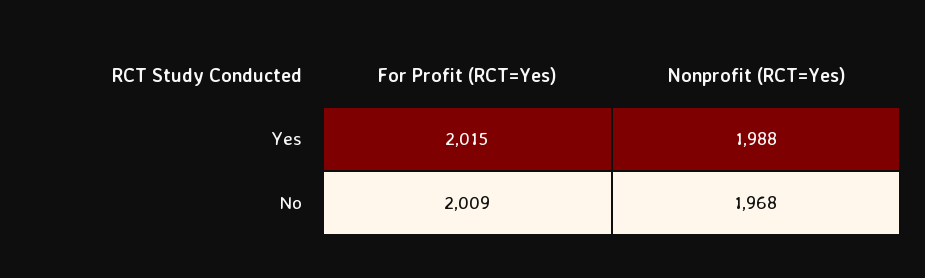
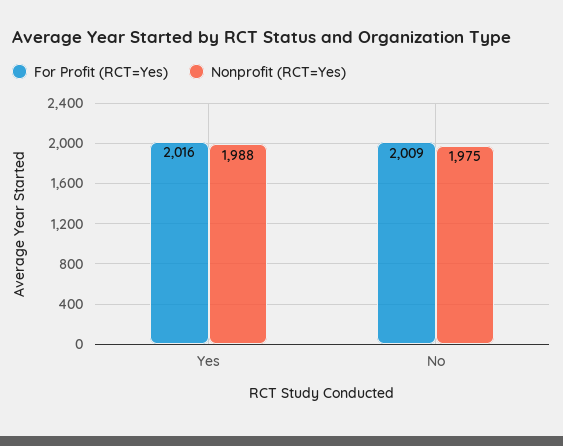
  {
    "For Profit (RCT=Yes)": {
-     "Yes": 2015,
+     "Yes": 2016,
      "No": 2009
    },
    "Nonprofit (RCT=Yes)": {
      "Yes": 1988,
-     "No": 1968
+     "No": 1975
    }
  }

